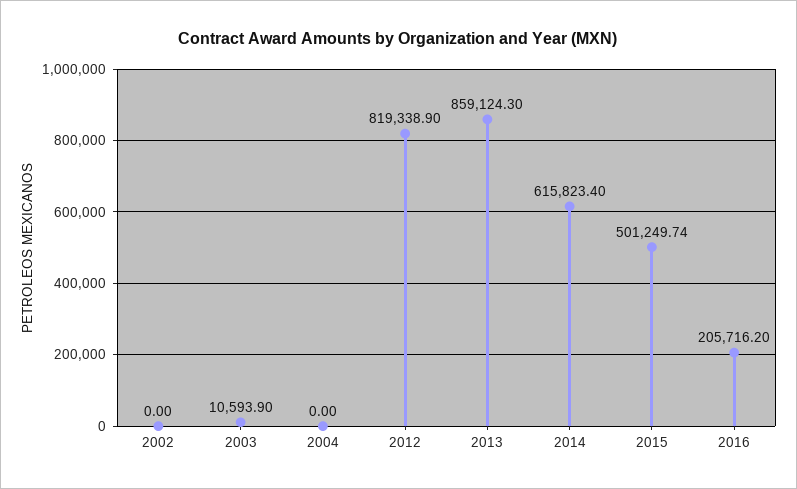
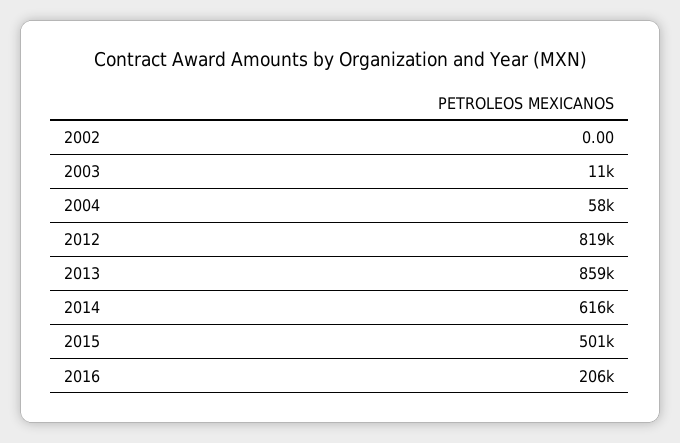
  {
    "2002": 0,
    "2003": 10593.9,
-   "2004": 0,
+   "2004": 58000,
    "2012": 819338.9,
    "2013": 859124.3,
    "2014": 615823.4,
    "2015": 501249.74,
    "2016": 205716.2
  }

